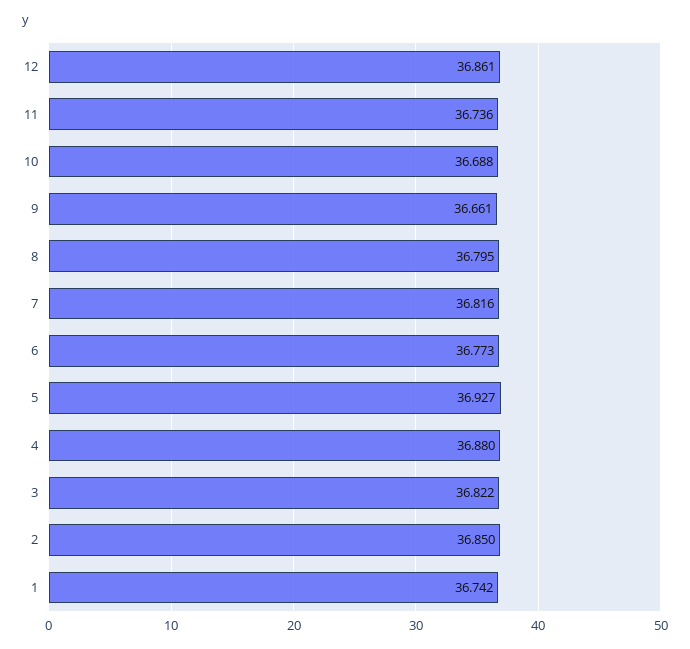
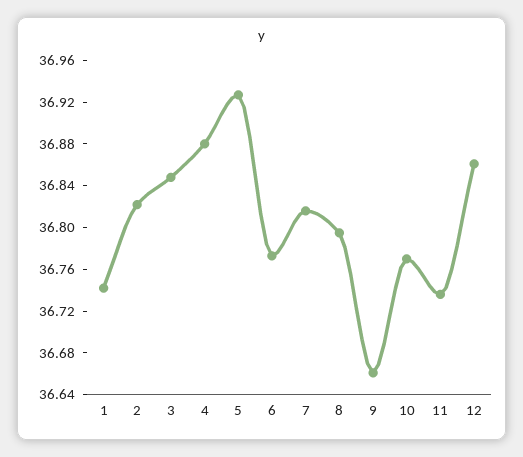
  {
    "12": 36.861,
    "11": 36.736,
-   "10": 36.688,
+   "10": 36.77,
    "9": 36.661,
    "8": 36.795,
    "7": 36.816,
    "6": 36.773,
    "5": 36.927,
    "4": 36.88,
-   "3": 36.822,
+   "3": 36.85,
-   "2": 36.85,
+   "2": 36.82,
    "1": 36.742
  }

